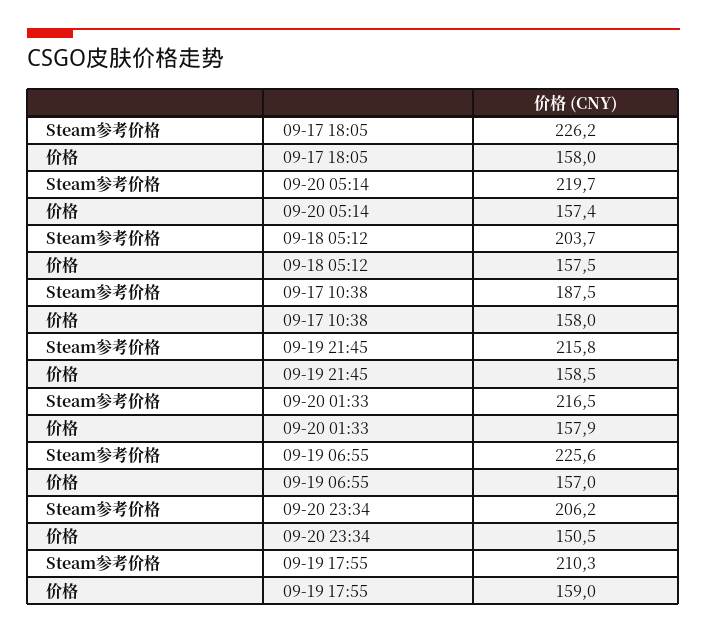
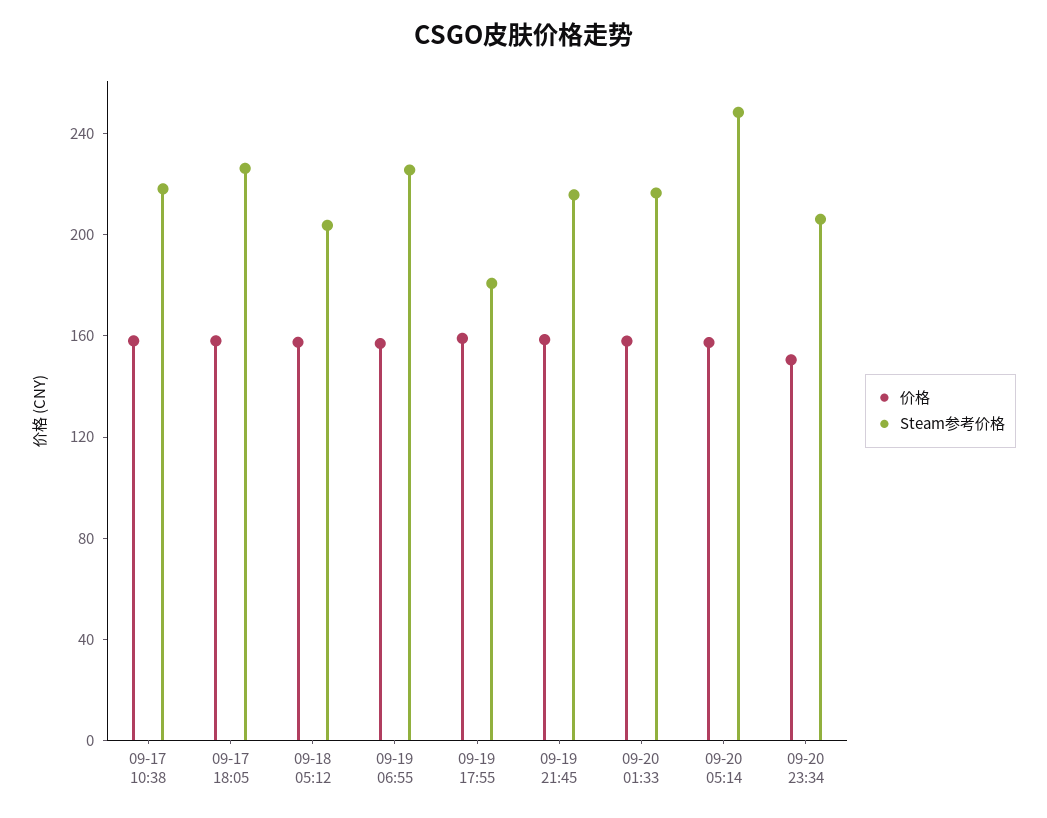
  {
    "Steam参考价格": {
      "09-17 18:05": 226.2,
-     "09-20 05:14": 219.7,
+     "09-20 05:14": 250,
      "09-18 05:12": 203.7,
-     "09-17 10:38": 187.5,
+     "09-17 10:38": 220,
      "09-19 21:45": 215.8,
      "09-20 01:33": 216.5,
      "09-19 06:55": 225.6,
      "09-20 23:34": 206.2,
-     "09-19 17:55": 210.3
+     "09-19 17:55": 180
    },
    "价格": {
      "09-17 18:05": 158,
      "09-20 05:14": 157.4,
      "09-18 05:12": 157.5,
      "09-17 10:38": 158,
      "09-19 21:45": 158.5,
      "09-20 01:33": 157.9,
      "09-19 06:55": 157,
      "09-20 23:34": 150.5,
      "09-19 17:55": 159
    }
  }

